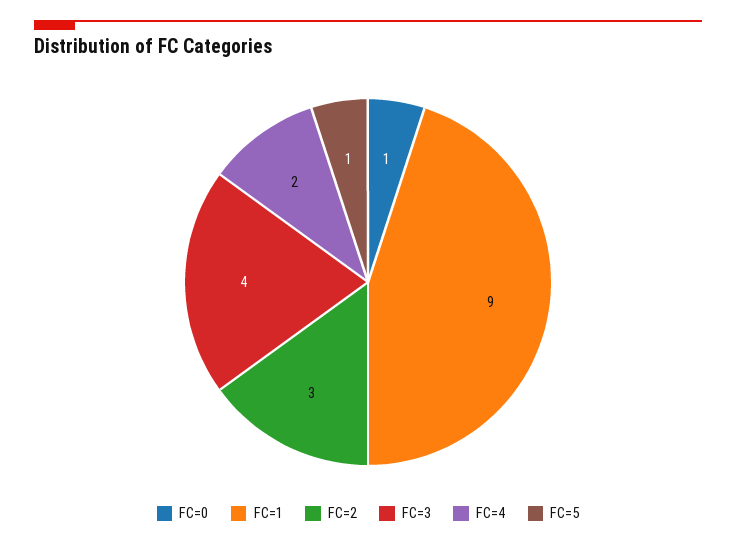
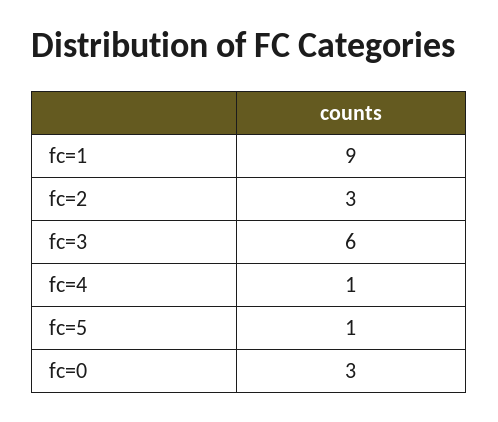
  {
-   "FC=0": 1,
+   "FC=0": 3,
    "FC=1": 9,
    "FC=2": 3,
-   "FC=3": 4,
+   "FC=3": 6,
-   "FC=4": 2,
+   "FC=4": 1,
    "FC=5": 1
  }

